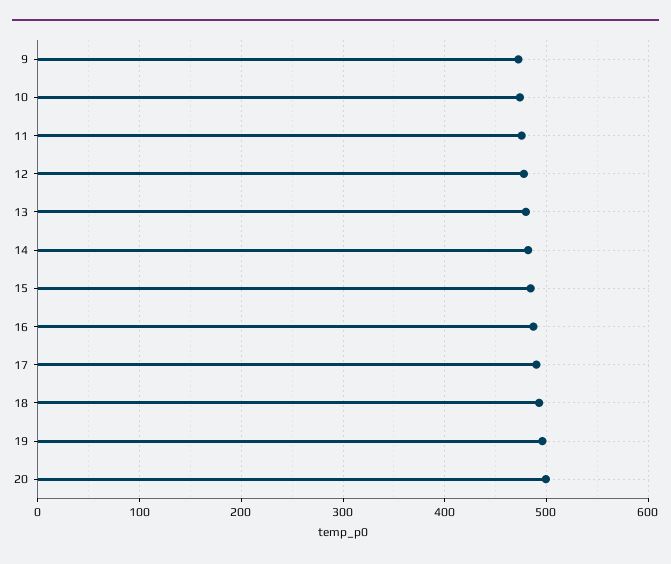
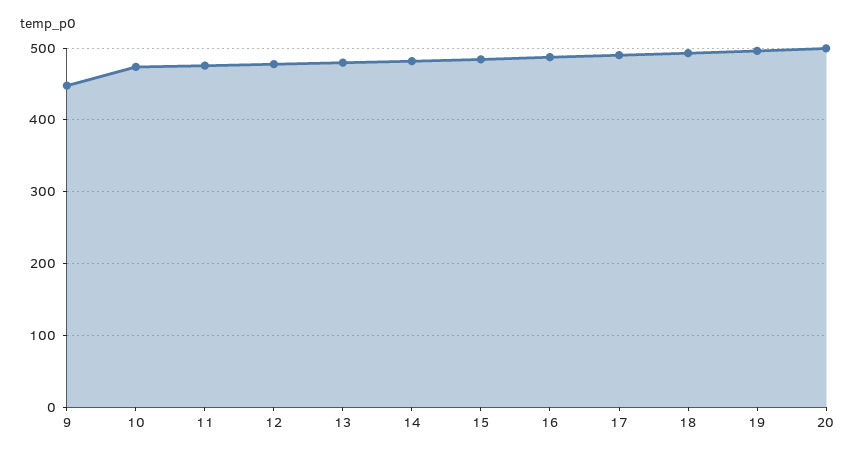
  {
-   "9": 470,
+   "9": 450,
    "10": 470,
    "11": 480,
    "12": 480,
    "13": 480,
    "14": 480,
    "15": 480,
    "16": 490,
    "17": 490,
    "18": 490,
    "19": 500,
    "20": 500
  }

